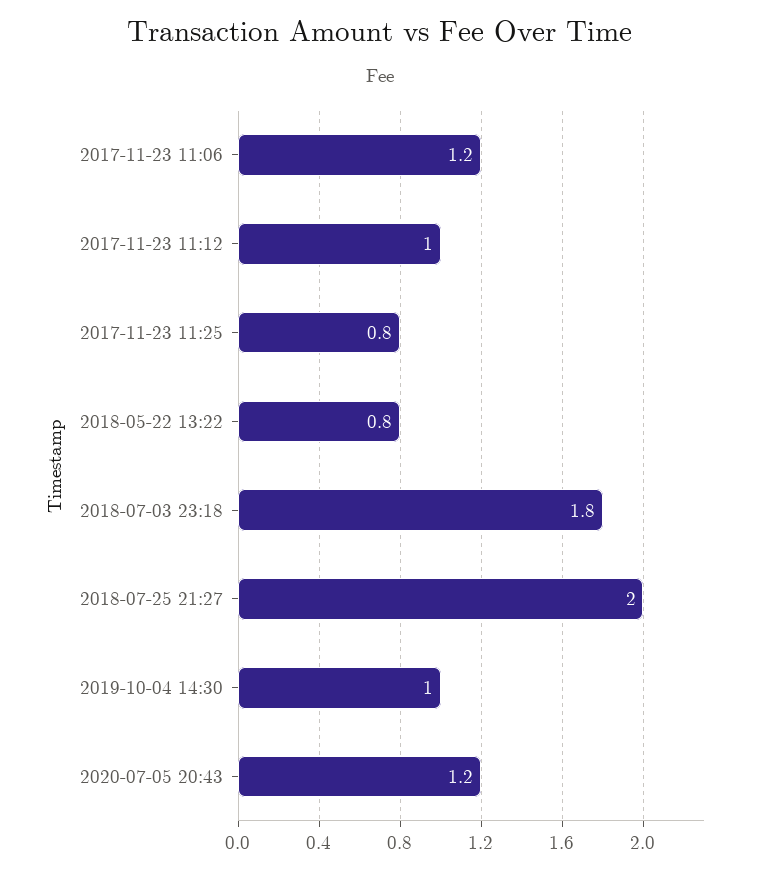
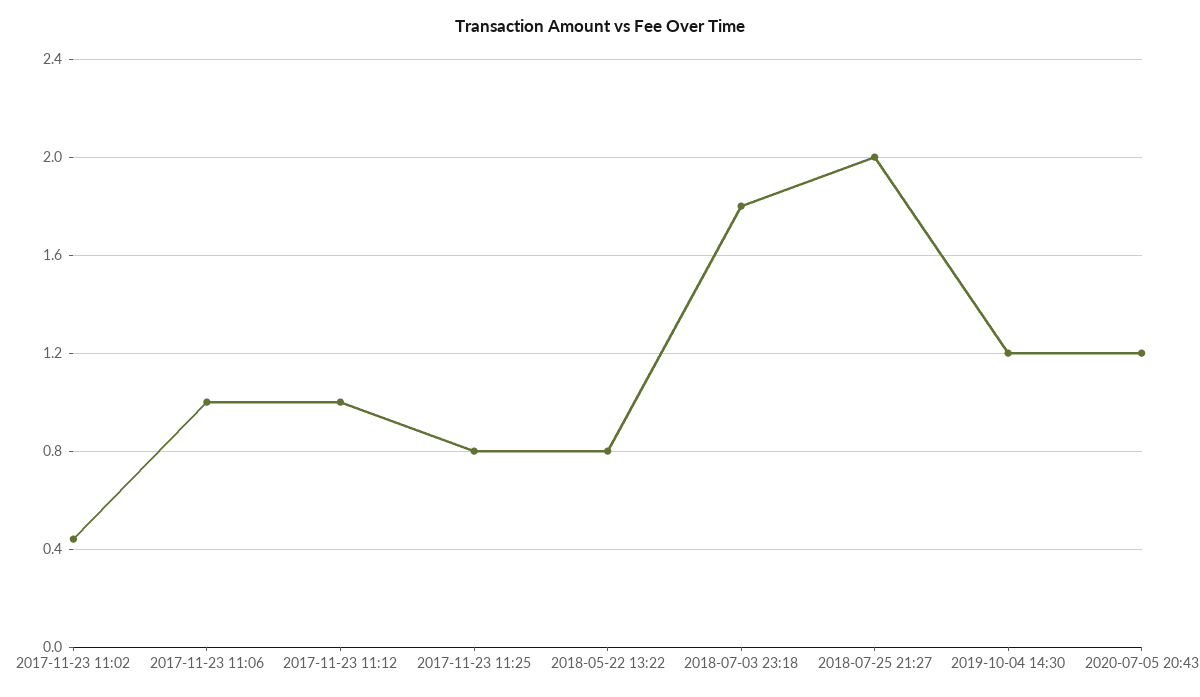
  {
-   "2017-11-23 11:06": 1.2,
+   "2017-11-23 11:06": 1,
    "2017-11-23 11:12": 1,
    "2017-11-23 11:25": 0.8,
    "2018-05-22 13:22": 0.8,
    "2018-07-03 23:18": 1.8,
    "2018-07-25 21:27": 2,
-   "2019-10-04 14:30": 1,
+   "2019-10-04 14:30": 1.2,
-   "2020-07-05 20:43": 1.2
+   "2020-07-05 20:43": 1.2,
+   "2017-11-23 11:02": 0.45
  }

